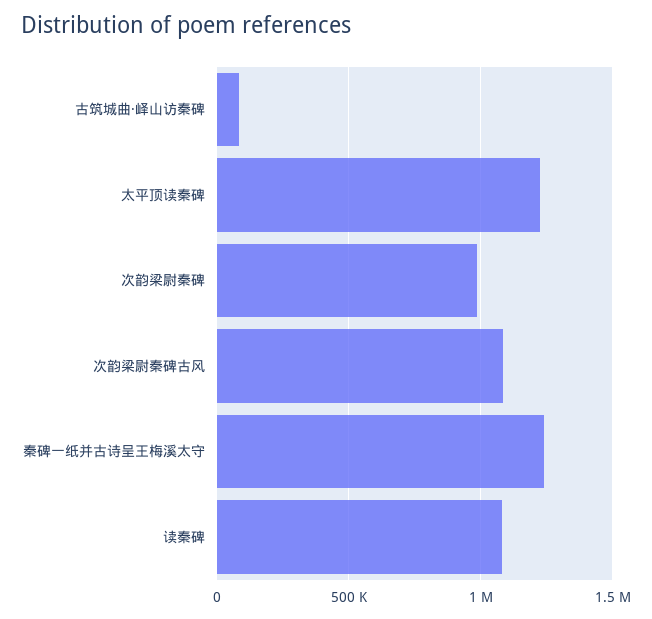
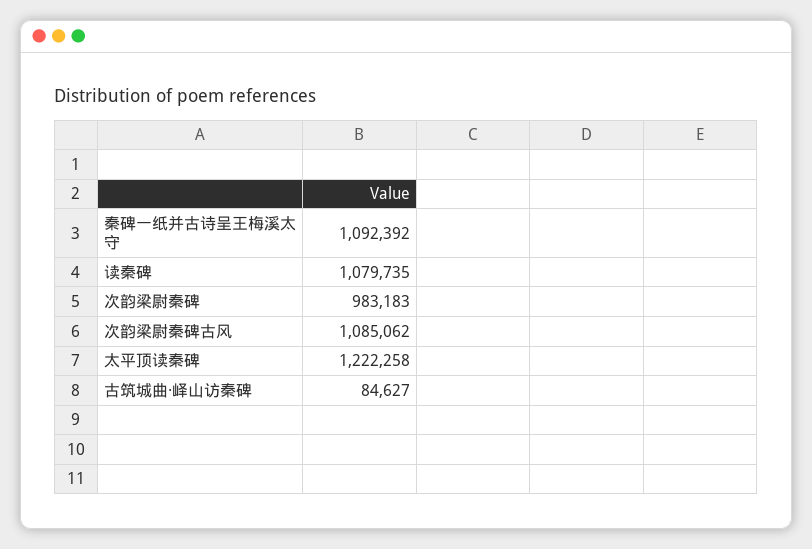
  {
    "古筑城曲·峄山访秦碑": 84627,
    "太平顶读秦碑": 1222258,
    "次韵梁尉秦碑": 983183,
    "次韵梁尉秦碑古风": 1085062,
-   "秦碑一纸并古诗呈王梅溪太守": 1250000,
+   "秦碑一纸并古诗呈王梅溪太守": 1092392,
    "读秦碑": 1079735
  }

